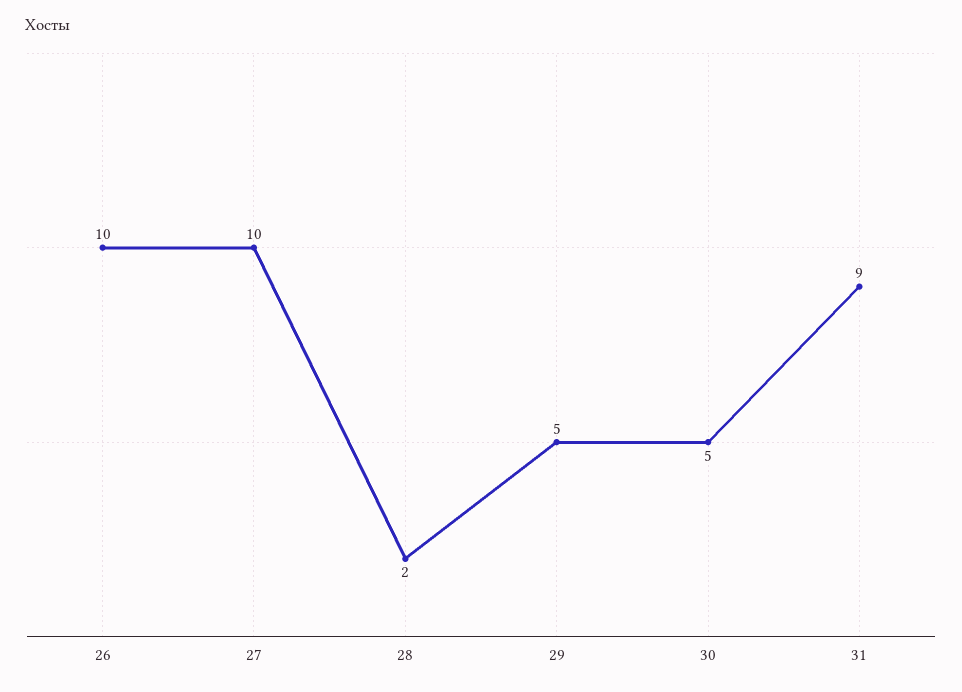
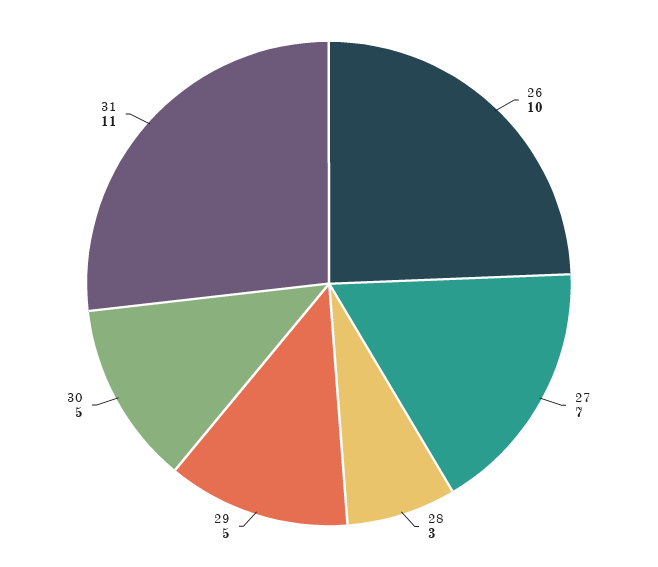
  {
    "26": 10,
-   "27": 10,
+   "27": 7,
-   "28": 2,
+   "28": 3,
    "29": 5,
    "30": 5,
-   "31": 9
+   "31": 11
  }

